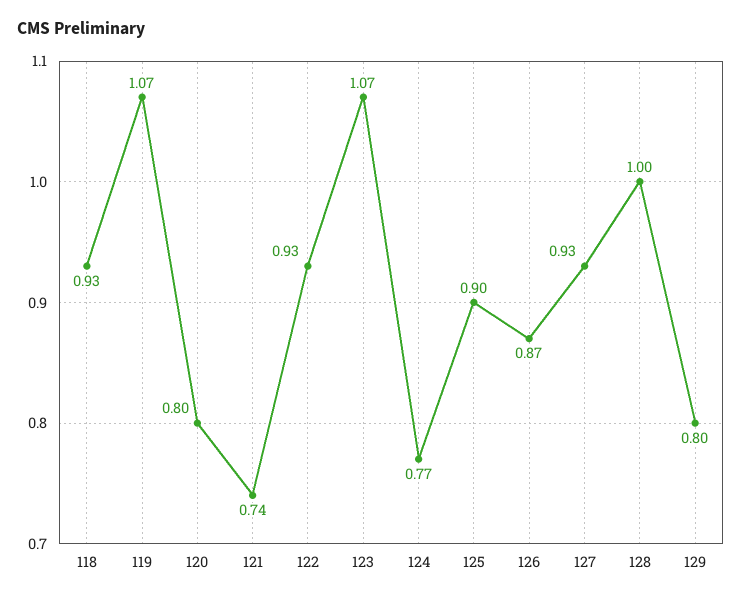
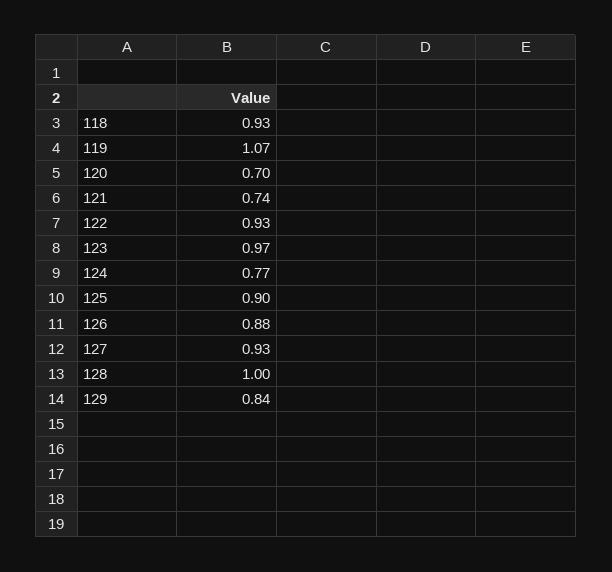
  {
    "118": 0.93,
    "119": 1.07,
-   "120": 0.8,
+   "120": 0.7,
    "121": 0.74,
    "122": 0.93,
-   "123": 1.07,
+   "123": 0.97,
    "124": 0.77,
    "125": 0.9,
-   "126": 0.87,
+   "126": 0.88,
    "127": 0.93,
    "128": 1,
-   "129": 0.8
+   "129": 0.84
  }

